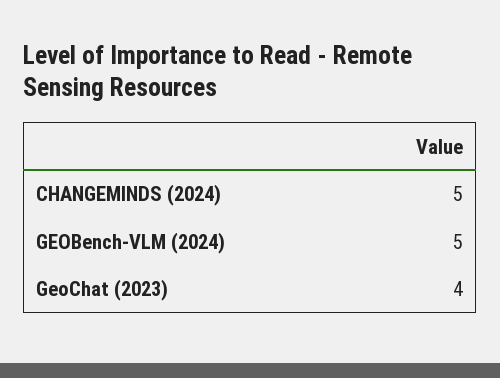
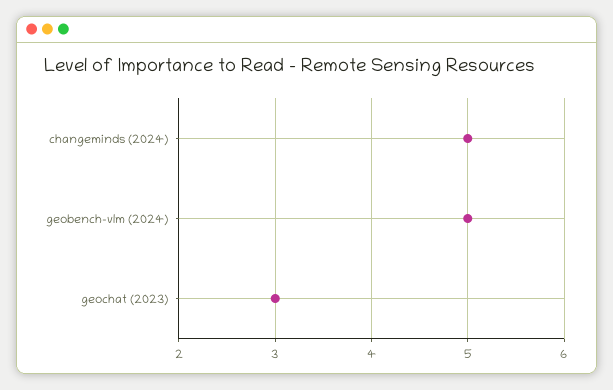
  {
    "CHANGEMINDS (2024)": 5,
    "GEOBench-VLM (2024)": 5,
-   "GeoChat (2023)": 4
+   "GeoChat (2023)": 3
  }

